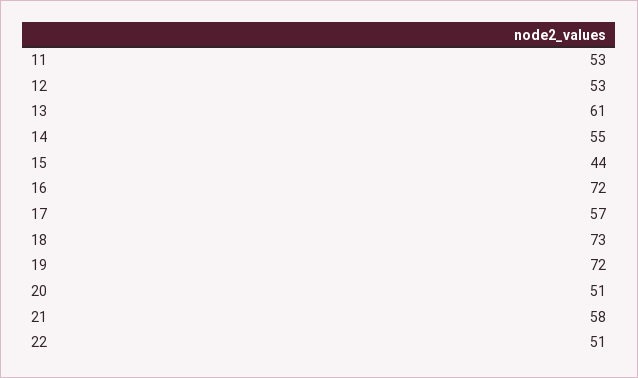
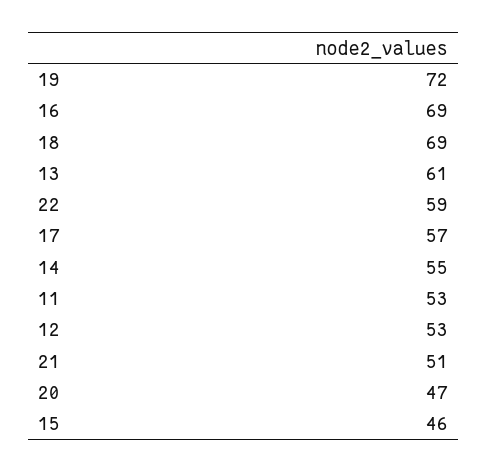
  {
    "11": 53,
    "12": 53,
    "13": 61,
    "14": 55,
-   "15": 44,
+   "15": 46,
-   "16": 72,
+   "16": 69,
    "17": 57,
-   "18": 73,
+   "18": 69,
    "19": 72,
-   "20": 51,
+   "20": 47,
-   "21": 58,
+   "21": 51,
-   "22": 51
+   "22": 59
  }

